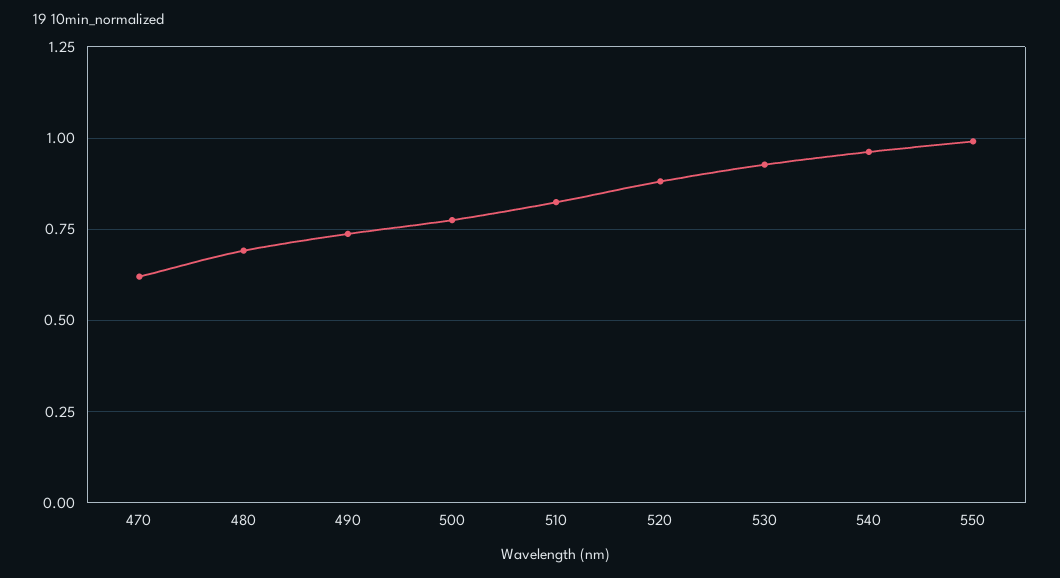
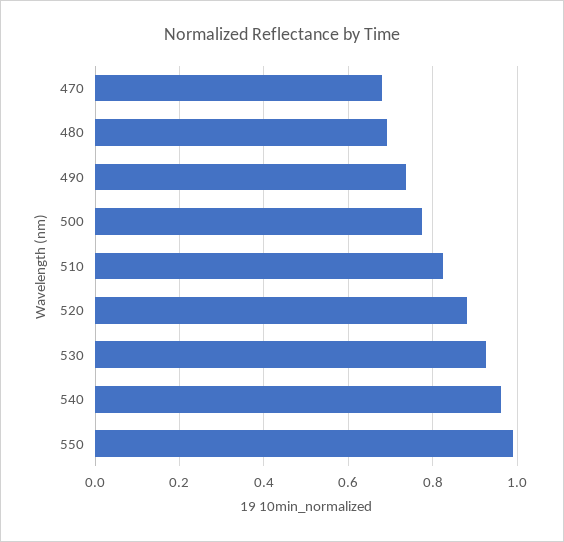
  {
-   "470": 0.625,
+   "470": 0.68,
    "480": 0.7,
    "490": 0.74,
    "500": 0.78,
    "510": 0.82,
    "520": 0.88,
    "530": 0.92,
    "540": 0.96,
    "550": 1
  }

